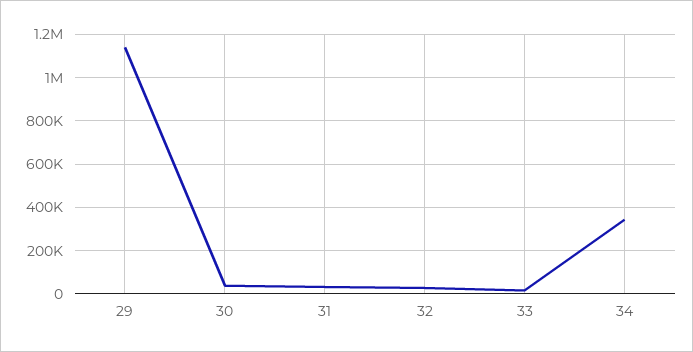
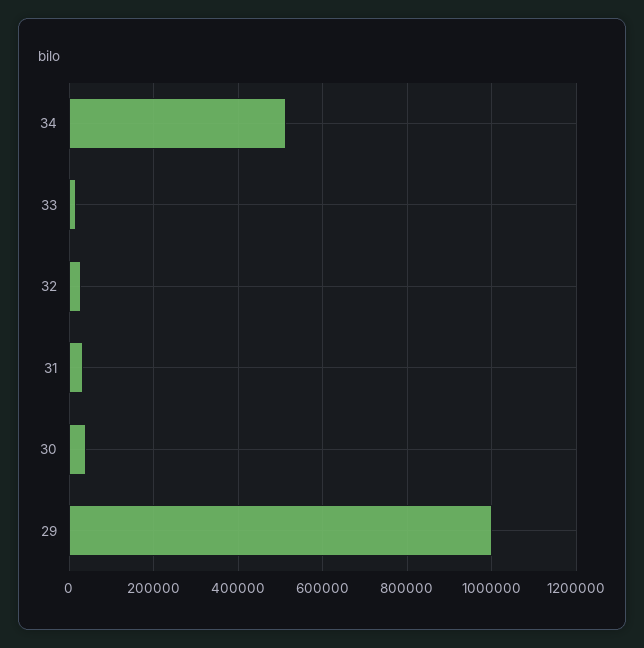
  {
-   "29": 1150000,
+   "29": 1000000,
    "30": 40000,
    "31": 40000,
    "32": 20000,
    "33": 20000,
-   "34": 350000
+   "34": 520000
  }

